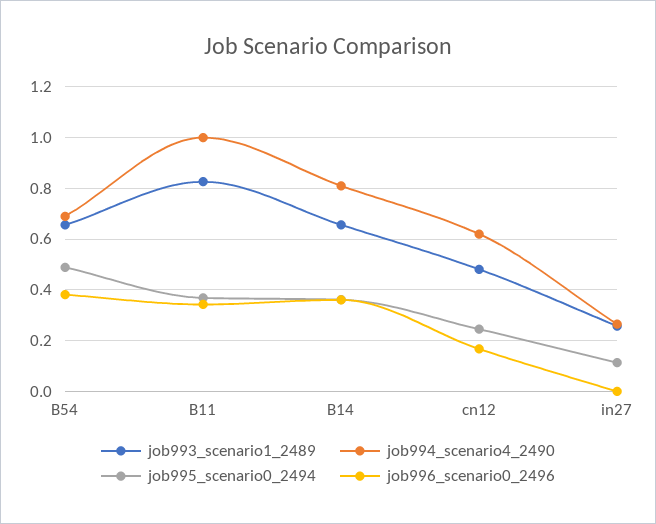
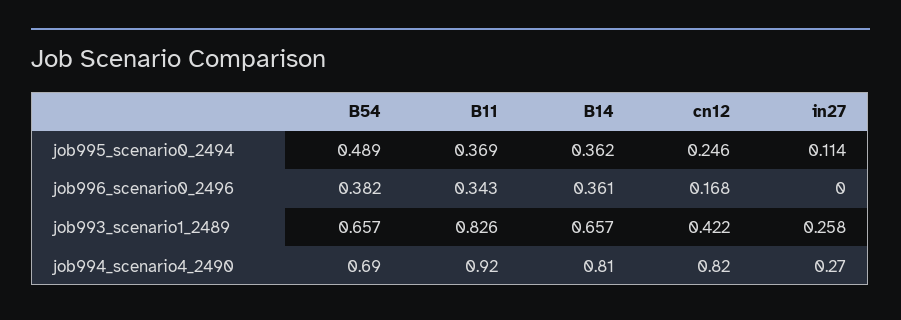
  {
    "job993_scenario1_2489": {
      "B54": 0.657,
      "B11": 0.826,
      "B14": 0.657,
-     "cn12": 0.475,
+     "cn12": 0.422,
      "in27": 0.258
    },
    "job994_scenario4_2490": {
      "B54": 0.69,
-     "B11": 1,
+     "B11": 0.92,
      "B14": 0.81,
-     "cn12": 0.625,
+     "cn12": 0.82,
      "in27": 0.27
    },
    "job995_scenario0_2494": {
      "B54": 0.489,
      "B11": 0.369,
      "B14": 0.362,
      "cn12": 0.246,
      "in27": 0.114
    },
    "job996_scenario0_2496": {
      "B54": 0.382,
      "B11": 0.343,
      "B14": 0.361,
      "cn12": 0.168,
      "in27": 0
    }
  }

